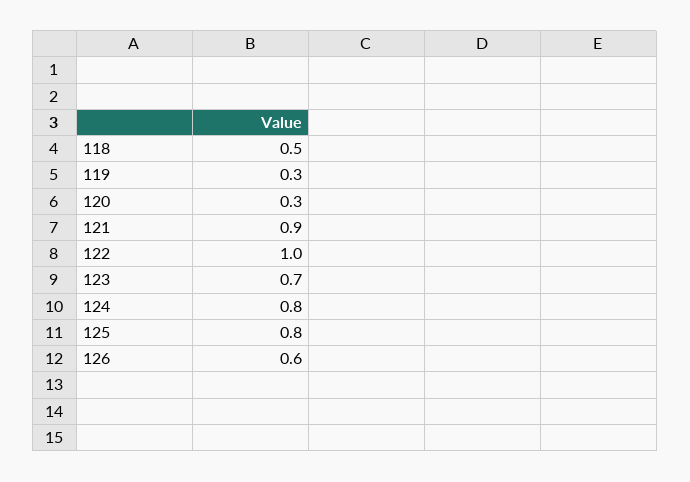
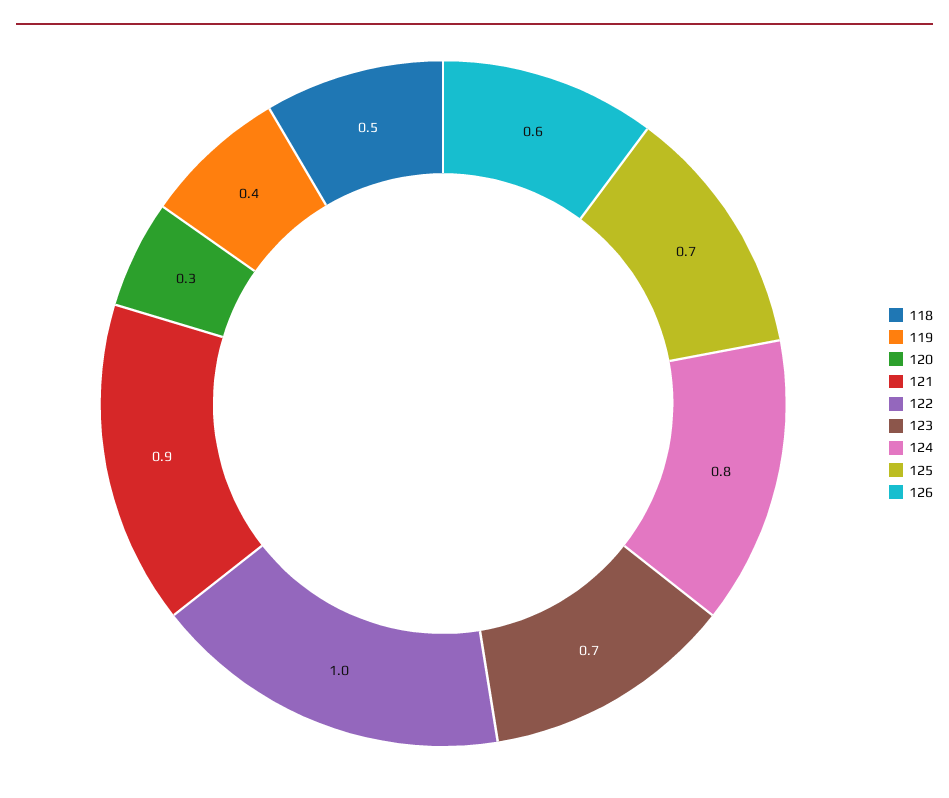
  {
    "118": 0.5,
-   "119": 0.3,
+   "119": 0.4,
    "120": 0.3,
    "121": 0.9,
    "122": 1,
    "123": 0.7,
    "124": 0.8,
-   "125": 0.8,
+   "125": 0.7,
    "126": 0.6
  }

